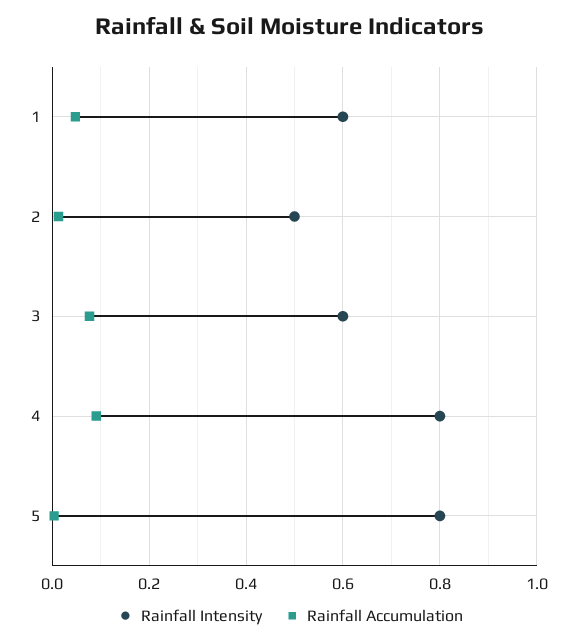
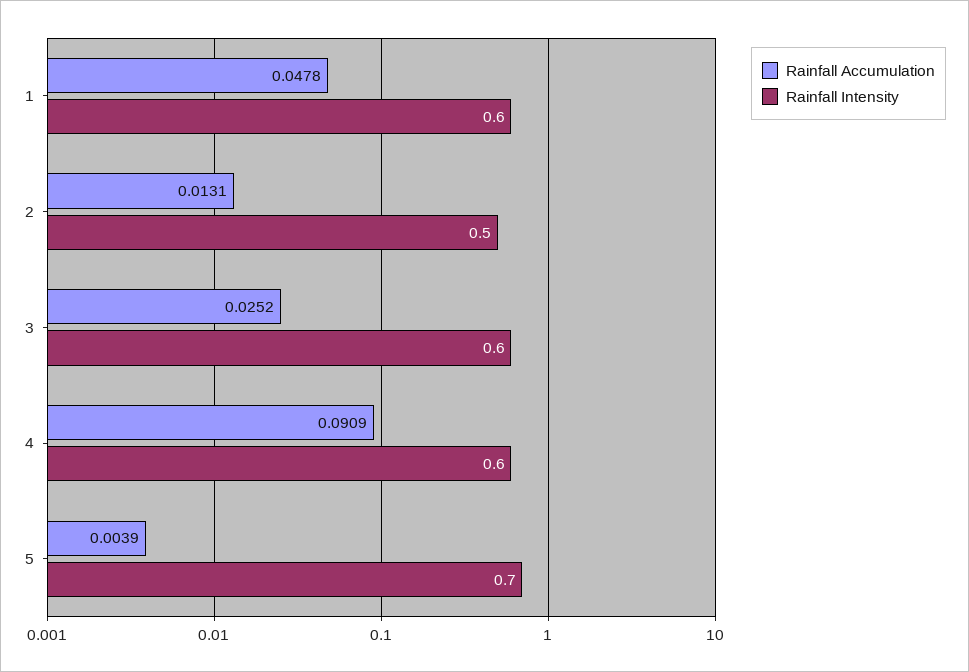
  {
    "Rainfall Intensity": {
      "1": 0.6,
      "2": 0.5,
      "3": 0.6,
-     "4": 0.8,
+     "4": 0.6,
-     "5": 0.8
+     "5": 0.7
    },
    "Rainfall Accumulation": {
      "1": 0.0478,
      "2": 0.0131,
-     "3": 0.08,
+     "3": 0.0252,
      "4": 0.0909,
      "5": 0.0039
    }
  }

